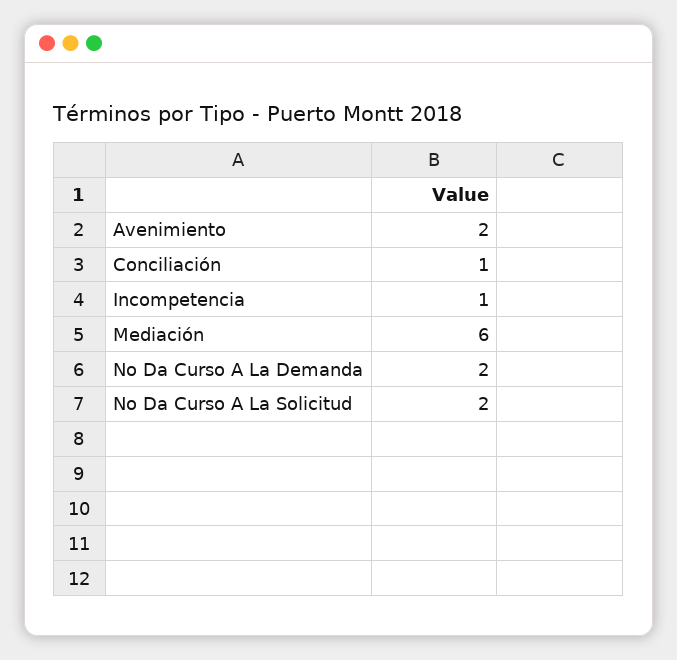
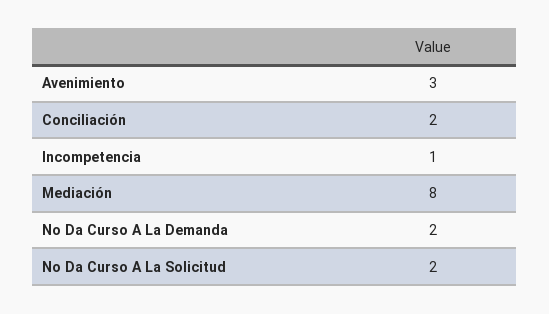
  {
-   "Avenimiento": 2,
+   "Avenimiento": 3,
-   "Conciliación": 1,
+   "Conciliación": 2,
    "Incompetencia": 1,
-   "Mediación": 6,
+   "Mediación": 8,
    "No Da Curso A La Demanda": 2,
    "No Da Curso A La Solicitud": 2
  }

